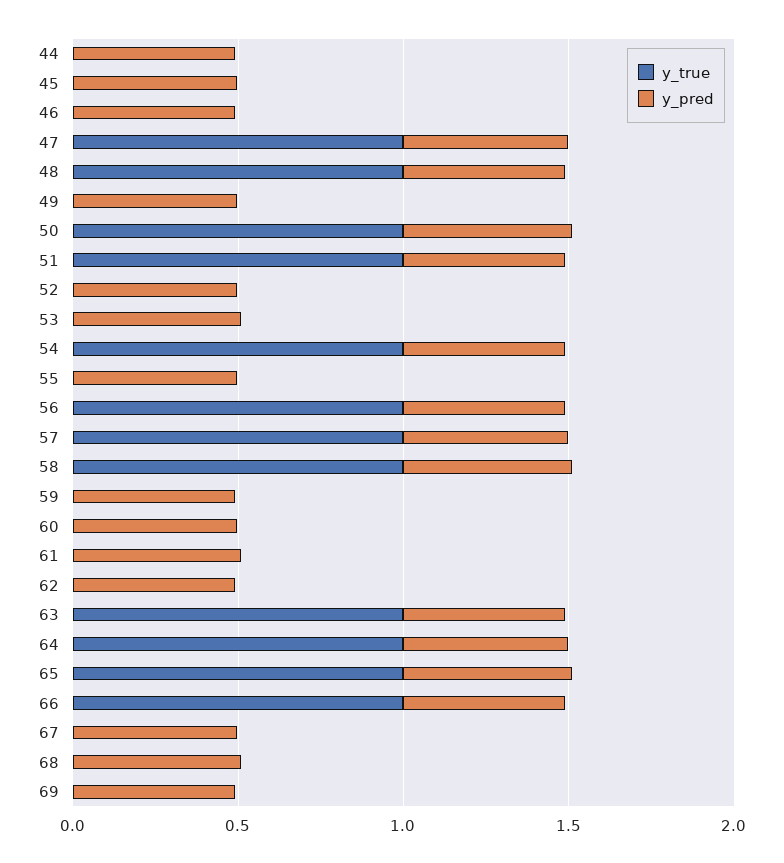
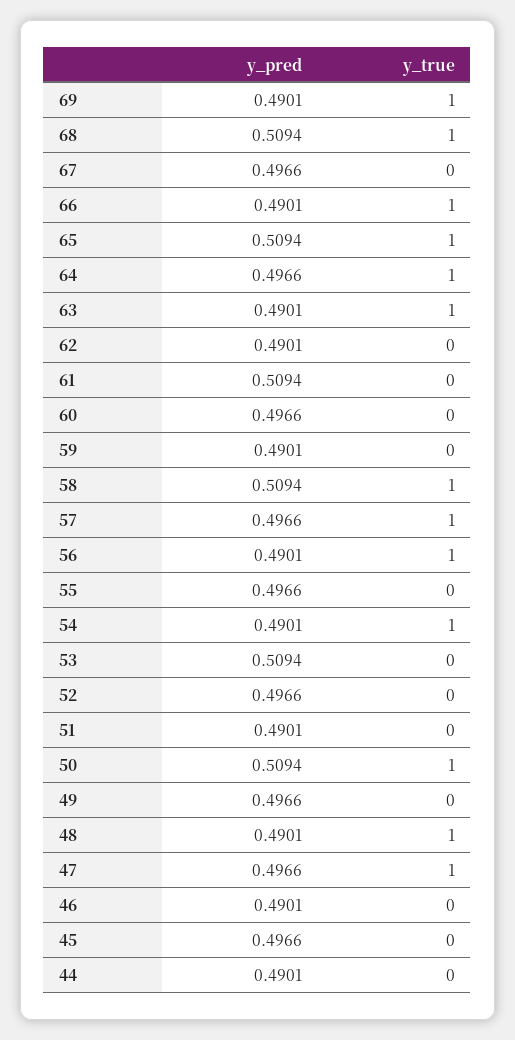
  {
    "y_true": {
      "44": 0,
      "45": 0,
      "46": 0,
      "47": 1,
      "48": 1,
      "49": 0,
      "50": 1,
-     "51": 1,
+     "51": 0,
      "52": 0,
      "53": 0,
      "54": 1,
      "55": 0,
      "56": 1,
      "57": 1,
      "58": 1,
      "59": 0,
      "60": 0,
      "61": 0,
      "62": 0,
      "63": 1,
      "64": 1,
      "65": 1,
      "66": 1,
      "67": 0,
-     "68": 0,
+     "68": 1,
-     "69": 0
+     "69": 1
    },
    "y_pred": {
      "44": 0.4901,
      "45": 0.4966,
      "46": 0.4901,
      "47": 0.4966,
      "48": 0.4901,
      "49": 0.4966,
      "50": 0.5094,
      "51": 0.4901,
      "52": 0.4966,
      "53": 0.5094,
      "54": 0.4901,
      "55": 0.4966,
      "56": 0.4901,
      "57": 0.4966,
      "58": 0.5094,
      "59": 0.4901,
      "60": 0.4966,
      "61": 0.5094,
      "62": 0.4901,
      "63": 0.4901,
      "64": 0.4966,
      "65": 0.5094,
      "66": 0.4901,
      "67": 0.4966,
      "68": 0.5094,
      "69": 0.4901
    }
  }

